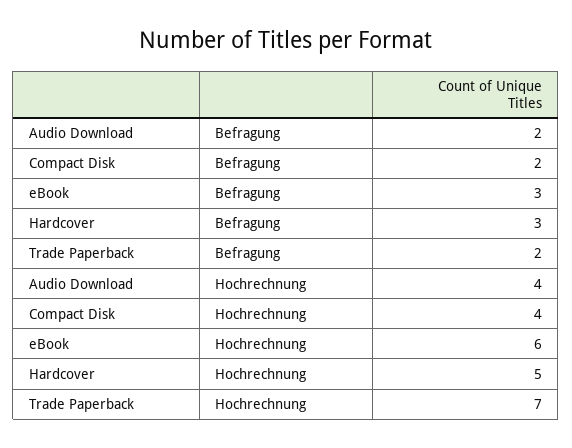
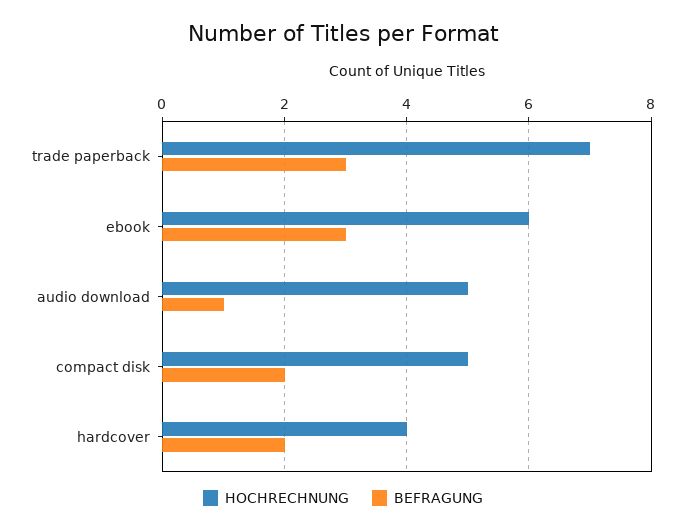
  {
    "Befragung": {
-     "Audio Download": 2,
+     "Audio Download": 1,
      "Compact Disk": 2,
      "eBook": 3,
-     "Hardcover": 3,
+     "Hardcover": 2,
-     "Trade Paperback": 2
+     "Trade Paperback": 3
    },
    "Hochrechnung": {
-     "Audio Download": 4,
+     "Audio Download": 5,
-     "Compact Disk": 4,
+     "Compact Disk": 5,
      "eBook": 6,
-     "Hardcover": 5,
+     "Hardcover": 4,
      "Trade Paperback": 7
    }
  }

